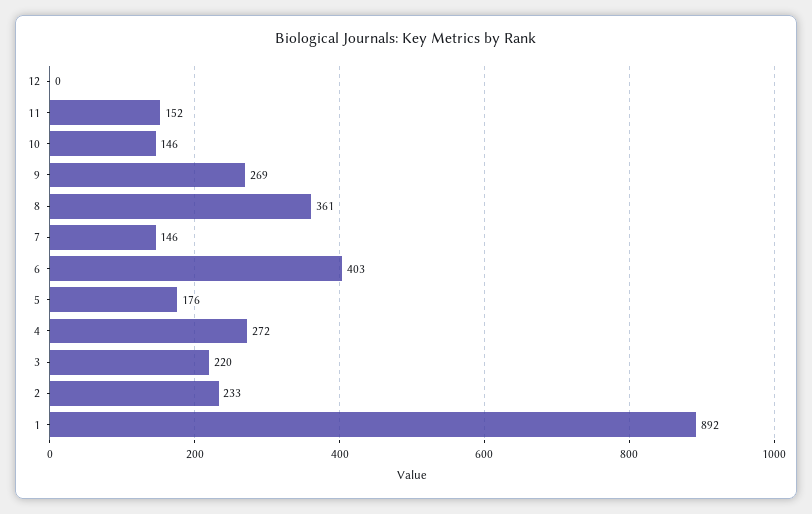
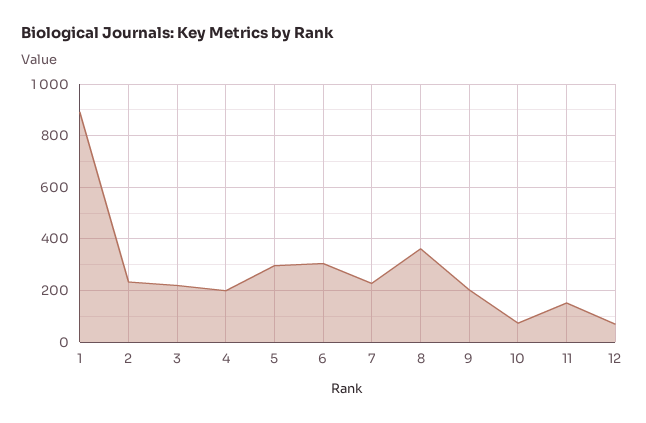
  {
-   "12": 0,
+   "12": 75,
    "11": 152,
-   "10": 146,
+   "10": 75,
-   "9": 269,
+   "9": 200,
    "8": 361,
-   "7": 146,
+   "7": 225,
-   "6": 403,
+   "6": 300,
-   "5": 176,
+   "5": 300,
-   "4": 272,
+   "4": 200,
    "3": 220,
    "2": 233,
    "1": 892
  }

